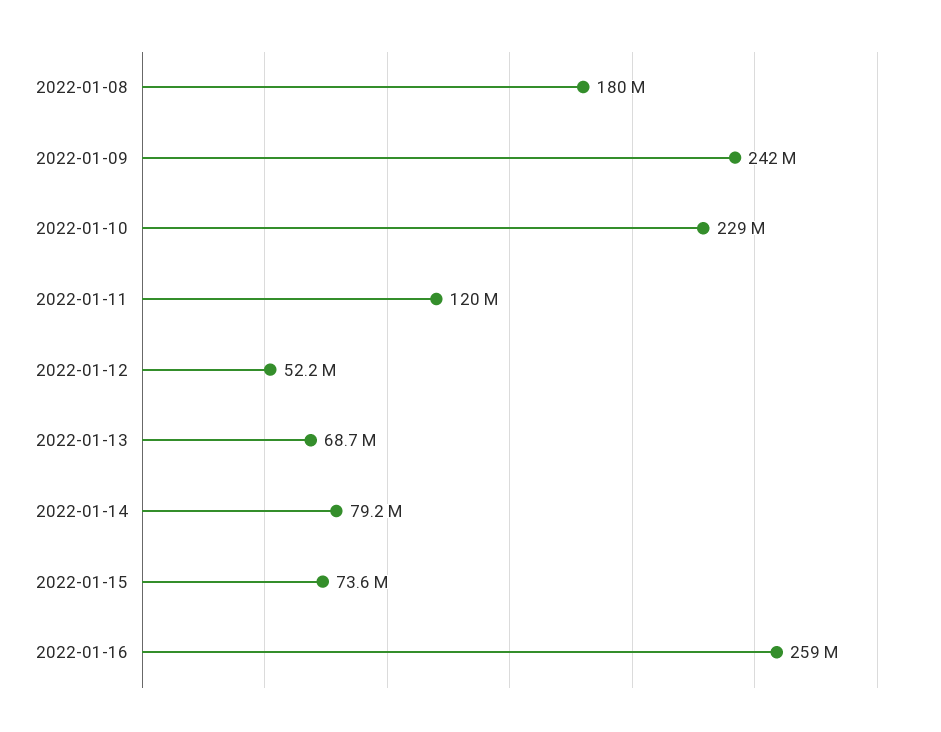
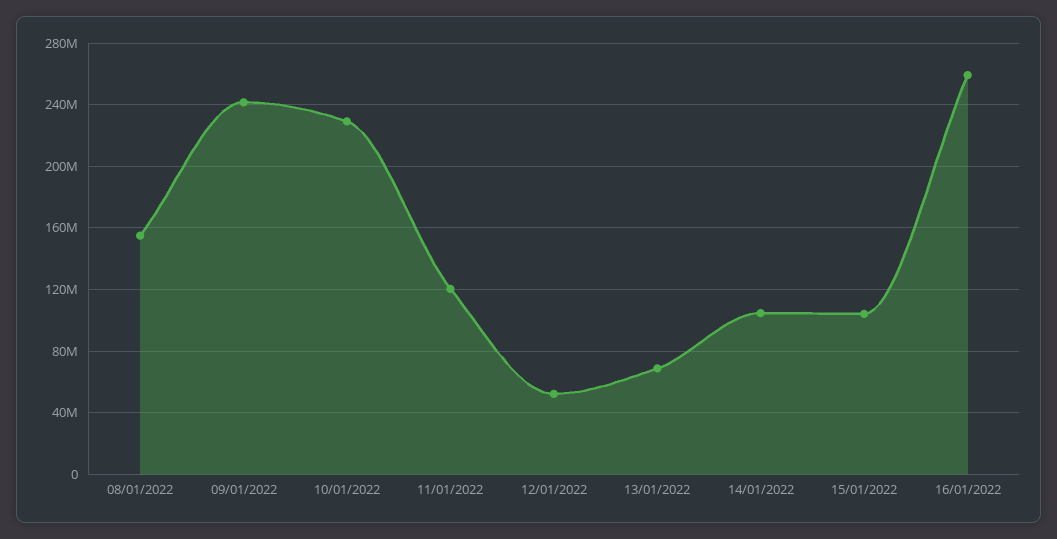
  {
-   "2022-01-08": 180000000,
+   "2022-01-08": 155000000,
    "2022-01-09": 242000000,
    "2022-01-10": 229000000,
    "2022-01-11": 120000000,
    "2022-01-12": 52200000,
    "2022-01-13": 68700000,
-   "2022-01-14": 79200000,
+   "2022-01-14": 105000000,
-   "2022-01-15": 73600000,
+   "2022-01-15": 105000000,
    "2022-01-16": 259000000
  }

